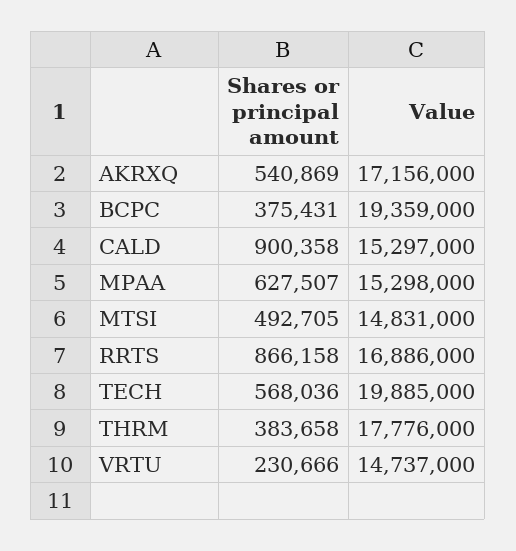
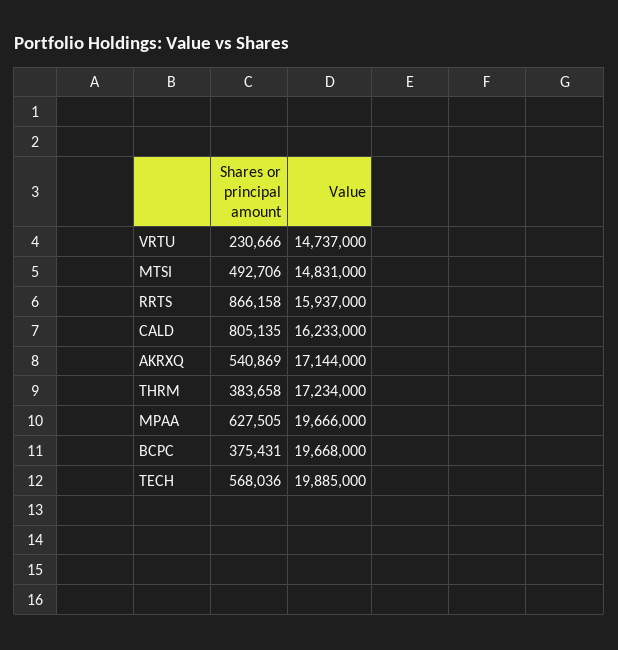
  {
    "Shares or principal amount": {
      "AKRXQ": 540869,
      "BCPC": 375431,
-     "CALD": 900358,
+     "CALD": 805135,
-     "MPAA": 627507,
+     "MPAA": 627505,
-     "MTSI": 492705,
+     "MTSI": 492706,
      "RRTS": 866158,
      "TECH": 568036,
      "THRM": 383658,
      "VRTU": 230666
    },
    "Value": {
-     "AKRXQ": 17156000,
+     "AKRXQ": 17144000,
-     "BCPC": 19359000,
+     "BCPC": 19668000,
-     "CALD": 15297000,
+     "CALD": 16233000,
-     "MPAA": 15298000,
+     "MPAA": 19666000,
      "MTSI": 14831000,
-     "RRTS": 16886000,
+     "RRTS": 15937000,
      "TECH": 19885000,
-     "THRM": 17776000,
+     "THRM": 17234000,
      "VRTU": 14737000
    }
  }

